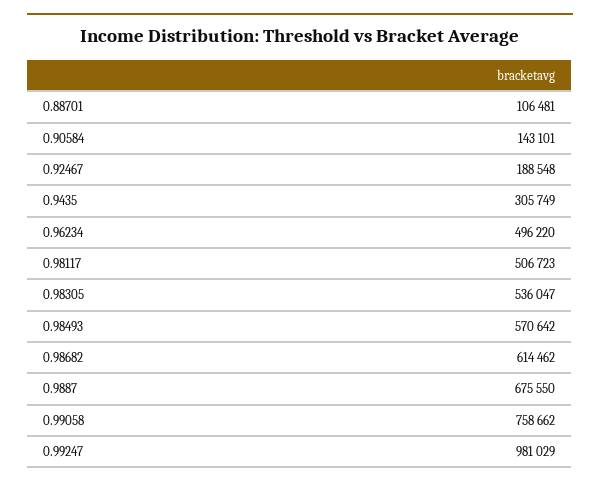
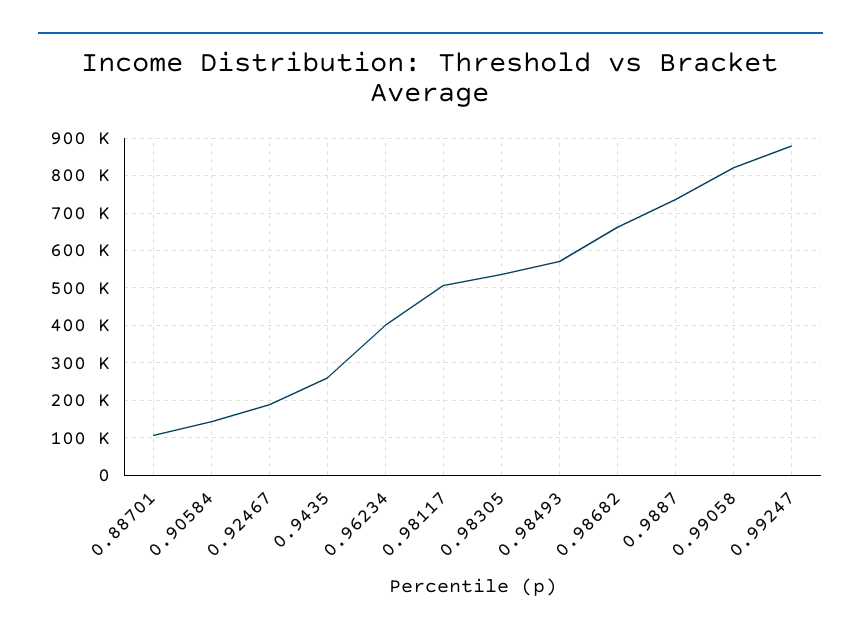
  {
    "0.88701": 106481,
    "0.90584": 143101,
    "0.92467": 188548,
-   "0.9435": 305749,
+   "0.9435": 260000,
-   "0.96234": 496220,
+   "0.96234": 400000,
    "0.98117": 506723,
    "0.98305": 536047,
    "0.98493": 570642,
-   "0.98682": 614462,
+   "0.98682": 660000,
-   "0.9887": 675550,
+   "0.9887": 740000,
-   "0.99058": 758662,
+   "0.99058": 820000,
-   "0.99247": 981029
+   "0.99247": 880000
  }

